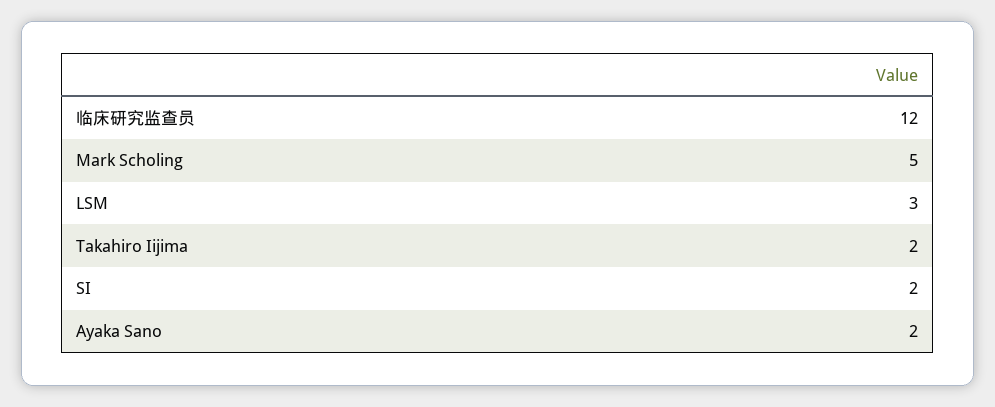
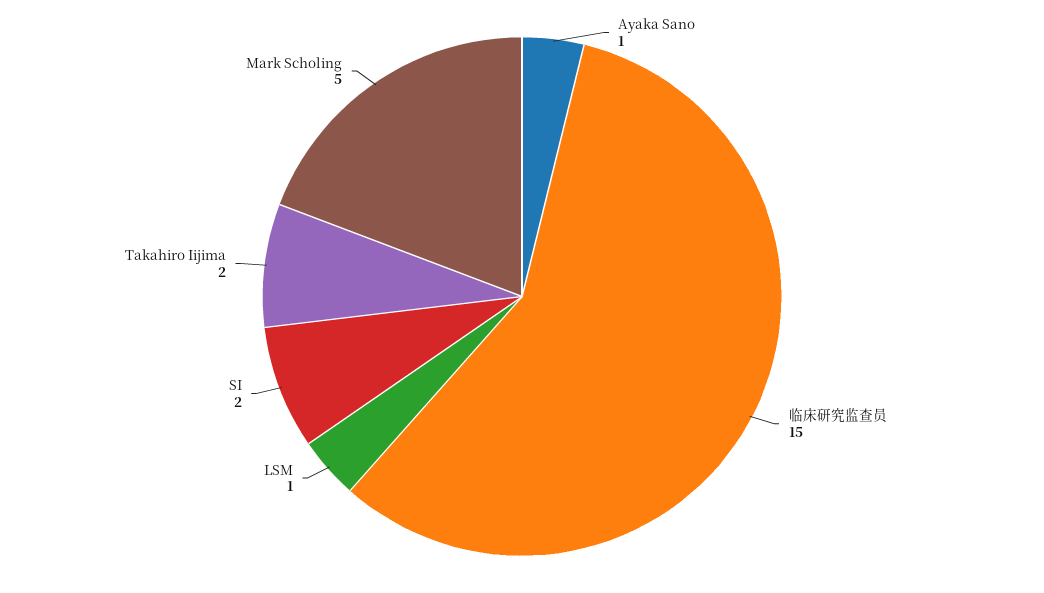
  {
-   "临床研究监查员": 12,
+   "临床研究监查员": 15,
    "Mark Scholing": 5,
-   "LSM": 3,
+   "LSM": 1,
    "Takahiro Iijima": 2,
    "SI": 2,
-   "Ayaka Sano": 2
+   "Ayaka Sano": 1
  }

